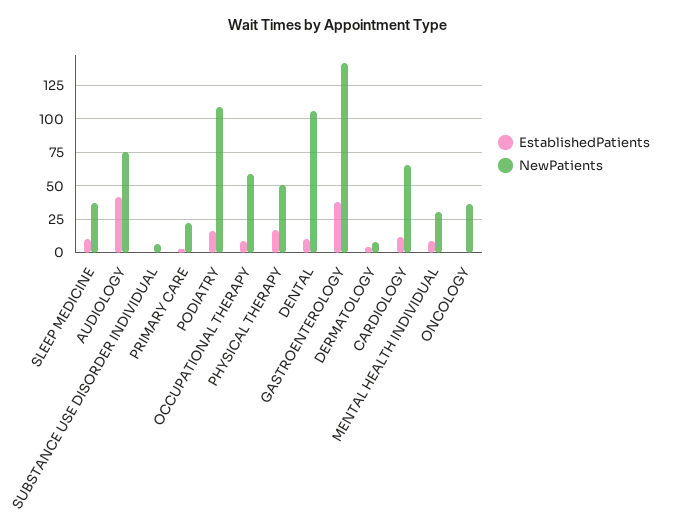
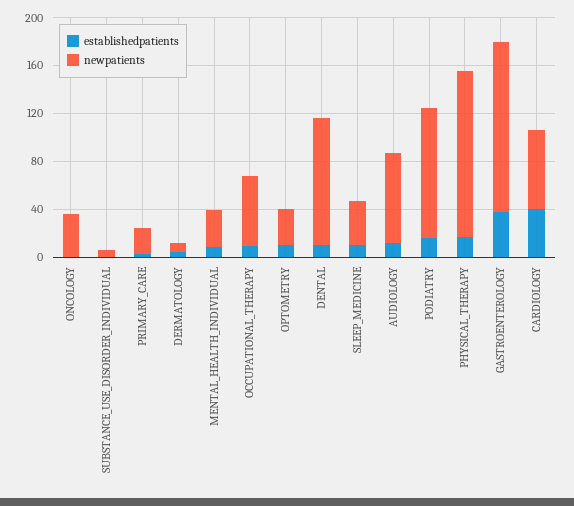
  {
    "EstablishedPatients": {
      "SLEEP MEDICINE": 10,
-     "AUDIOLOGY": 40,
+     "AUDIOLOGY": 10,
      "SUBSTANCE USE DISORDER INDIVIDUAL": 0,
      "PRIMARY CARE": 0,
      "PODIATRY": 15,
      "OCCUPATIONAL THERAPY": 10,
      "PHYSICAL THERAPY": 15,
      "DENTAL": 10,
      "GASTROENTEROLOGY": 40,
      "DERMATOLOGY": 5,
-     "CARDIOLOGY": 10,
+     "CARDIOLOGY": 40,
      "MENTAL HEALTH INDIVIDUAL": 10,
-     "ONCOLOGY": 0
+     "ONCOLOGY": 0,
+     "OPTOMETRY": 10
    },
    "NewPatients": {
      "SLEEP MEDICINE": 35,
      "AUDIOLOGY": 75,
      "SUBSTANCE USE DISORDER INDIVIDUAL": 5,
      "PRIMARY CARE": 20,
      "PODIATRY": 110,
      "OCCUPATIONAL THERAPY": 60,
-     "PHYSICAL THERAPY": 50,
+     "PHYSICAL THERAPY": 140,
      "DENTAL": 105,
      "GASTROENTEROLOGY": 140,
      "DERMATOLOGY": 10,
      "CARDIOLOGY": 65,
      "MENTAL HEALTH INDIVIDUAL": 30,
-     "ONCOLOGY": 35
+     "ONCOLOGY": 35,
+     "OPTOMETRY": 30
    }
  }

